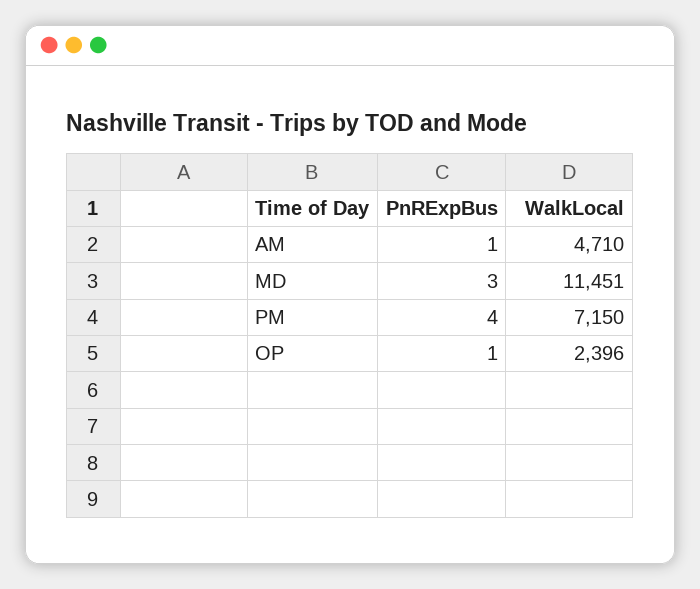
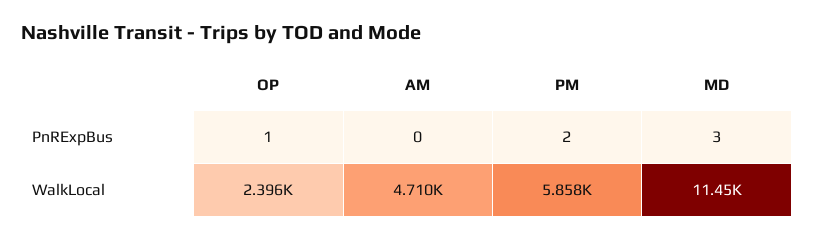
  {
    "PnRExpBus": {
-     "AM": 1,
+     "AM": 0,
      "MD": 3,
-     "PM": 4,
+     "PM": 2,
      "OP": 1
    },
    "WalkLocal": {
      "AM": 4710,
      "MD": 11451,
-     "PM": 7150,
+     "PM": 5858,
      "OP": 2396
    }
  }

